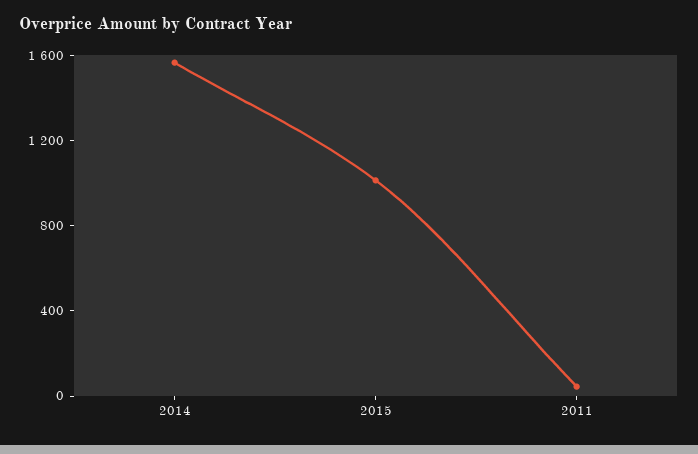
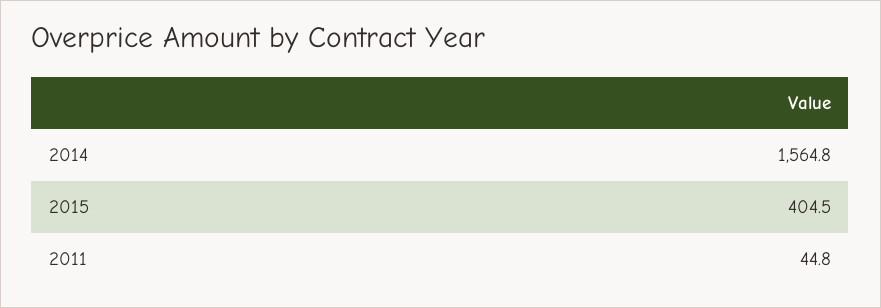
  {
    "2014": 1564.8,
-   "2015": 1000,
+   "2015": 404.5,
    "2011": 44.8
  }

